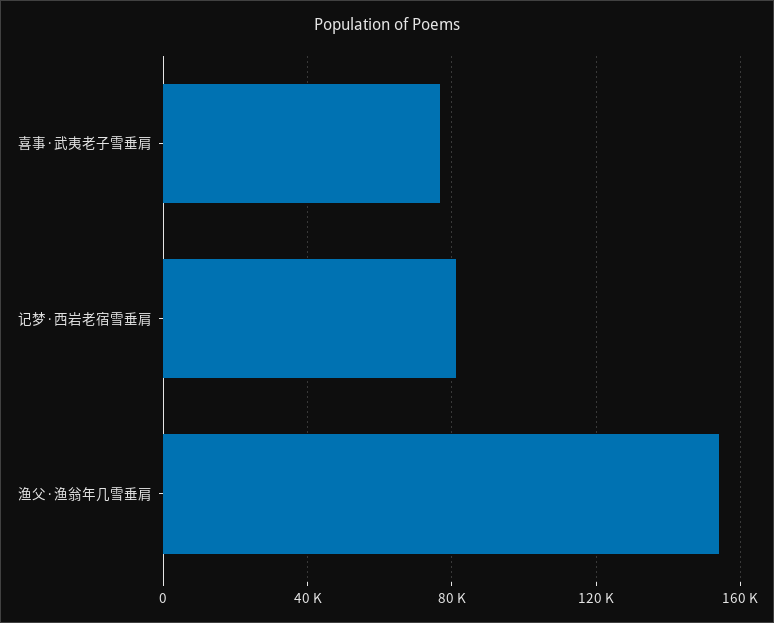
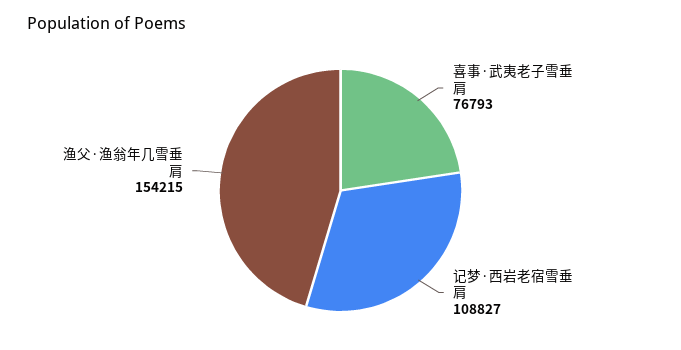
  {
    "喜事·武夷老子雪垂肩": 76793,
-   "记梦·西岩老宿雪垂肩": 80000,
+   "记梦·西岩老宿雪垂肩": 108827,
    "渔父·渔翁年几雪垂肩": 154215
  }

